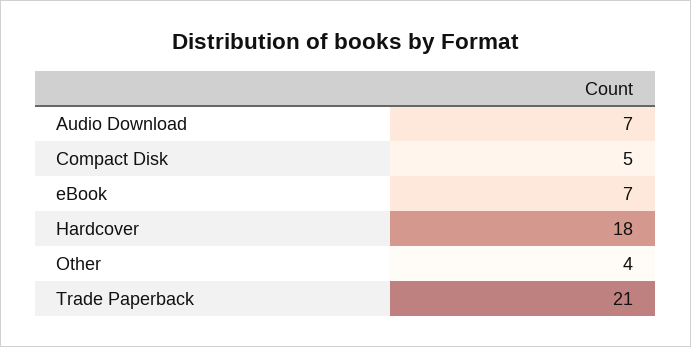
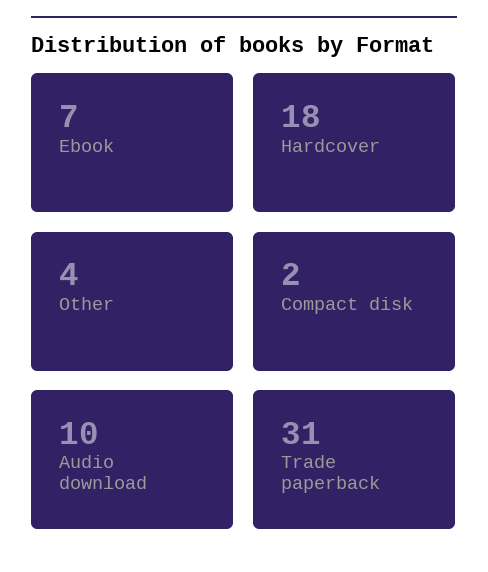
  {
-   "Audio Download": 7,
+   "Audio Download": 10,
-   "Compact Disk": 5,
+   "Compact Disk": 2,
    "eBook": 7,
    "Hardcover": 18,
    "Other": 4,
-   "Trade Paperback": 21
+   "Trade Paperback": 31
  }

